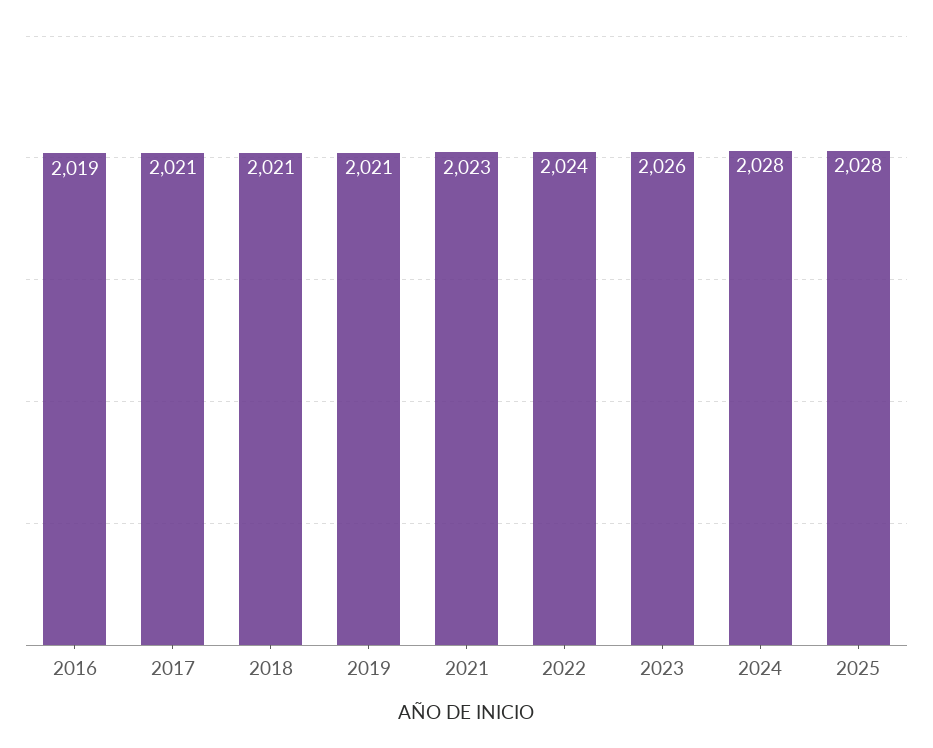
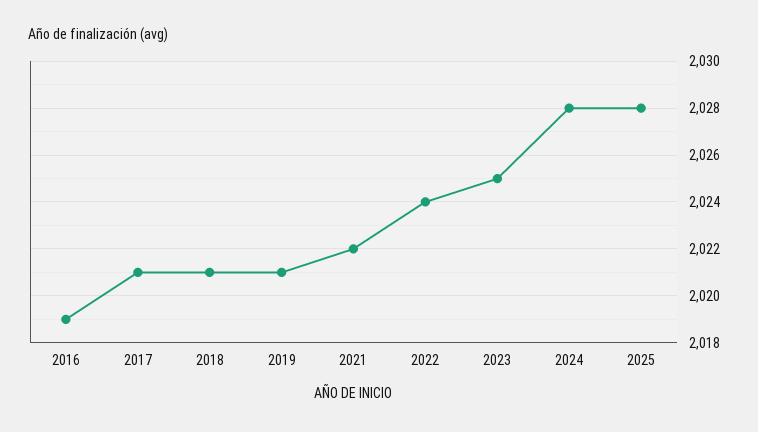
  {
    "2016": 2019,
    "2017": 2021,
    "2018": 2021,
    "2019": 2021,
-   "2021": 2023,
+   "2021": 2022,
    "2022": 2024,
-   "2023": 2026,
+   "2023": 2025,
    "2024": 2028,
    "2025": 2028
  }

